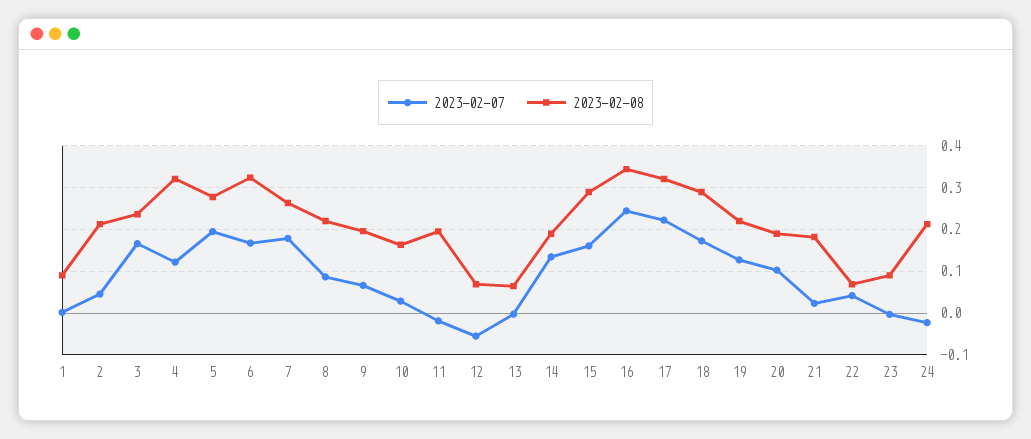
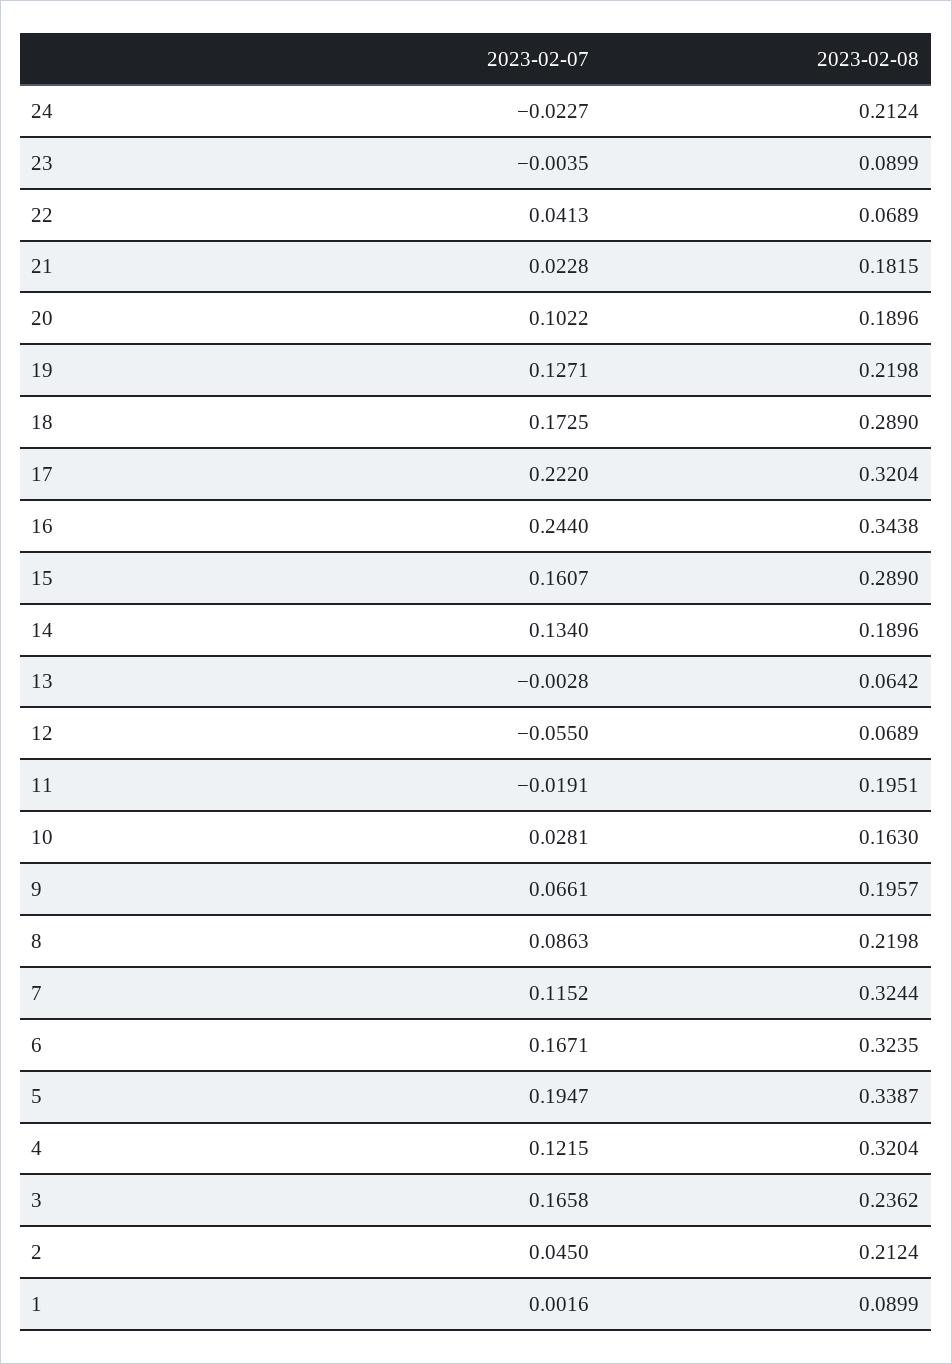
  {
    "2023-02-07": {
      "1": 0.0016,
      "2": 0.045,
      "3": 0.1658,
      "4": 0.1215,
      "5": 0.1947,
      "6": 0.1671,
-     "7": 0.18,
+     "7": 0.1152,
      "8": 0.0863,
      "9": 0.0661,
      "10": 0.0281,
      "11": -0.0191,
      "12": -0.055,
      "13": -0.0028,
      "14": 0.134,
      "15": 0.1607,
      "16": 0.244,
      "17": 0.222,
      "18": 0.1725,
      "19": 0.1271,
      "20": 0.1022,
      "21": 0.0228,
      "22": 0.0413,
      "23": -0.0035,
      "24": -0.0227
    },
    "2023-02-08": {
      "1": 0.0899,
      "2": 0.2124,
      "3": 0.2362,
      "4": 0.3204,
-     "5": 0.28,
+     "5": 0.3387,
      "6": 0.3235,
-     "7": 0.26,
+     "7": 0.3244,
      "8": 0.2198,
      "9": 0.1957,
      "10": 0.163,
      "11": 0.1951,
      "12": 0.0689,
      "13": 0.0642,
      "14": 0.1896,
      "15": 0.289,
      "16": 0.3438,
      "17": 0.3204,
      "18": 0.289,
      "19": 0.2198,
      "20": 0.1896,
      "21": 0.1815,
      "22": 0.0689,
      "23": 0.0899,
      "24": 0.2124
    }
  }

